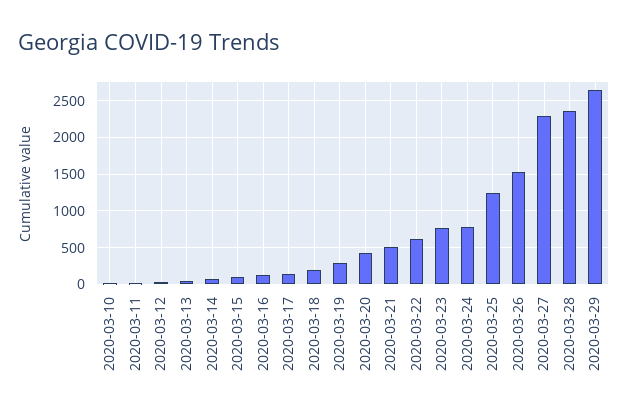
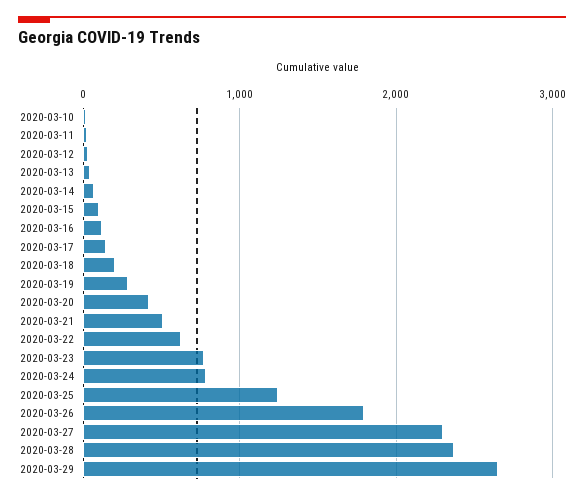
  {
    "2020-03-10": 0,
    "2020-03-11": 0,
    "2020-03-12": 0,
    "2020-03-13": 0,
    "2020-03-14": 100,
    "2020-03-15": 100,
    "2020-03-16": 100,
    "2020-03-17": 100,
    "2020-03-18": 200,
    "2020-03-19": 300,
    "2020-03-20": 400,
    "2020-03-21": 500,
    "2020-03-22": 600,
    "2020-03-23": 800,
    "2020-03-24": 800,
    "2020-03-25": 1200,
-   "2020-03-26": 1500,
+   "2020-03-26": 1800,
    "2020-03-27": 2300,
    "2020-03-28": 2400,
    "2020-03-29": 2700
  }

